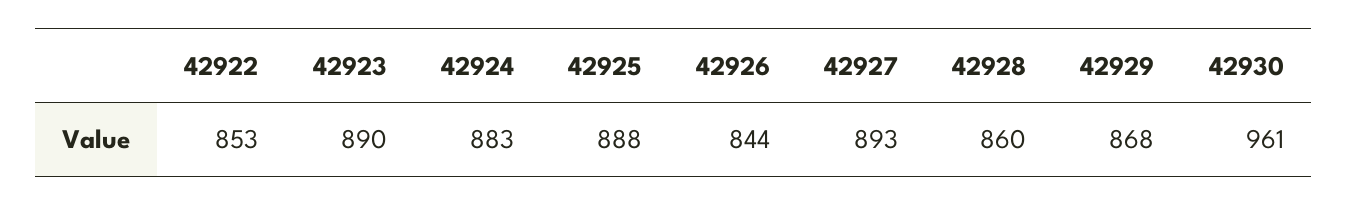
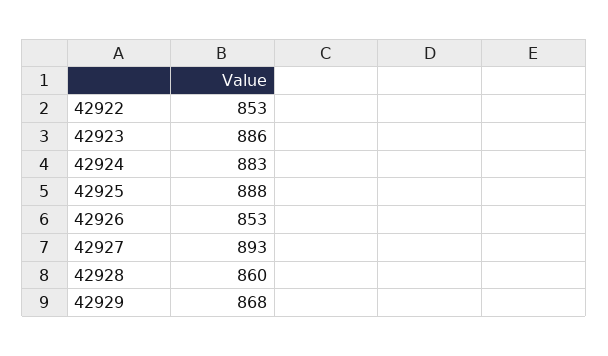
  {
    "42922": 853,
-   "42923": 890,
+   "42923": 886,
    "42924": 883,
    "42925": 888,
-   "42926": 844,
+   "42926": 853,
    "42927": 893,
    "42928": 860,
-   "42929": 868,
+   "42929": 868
-   "42930": 961
  }

